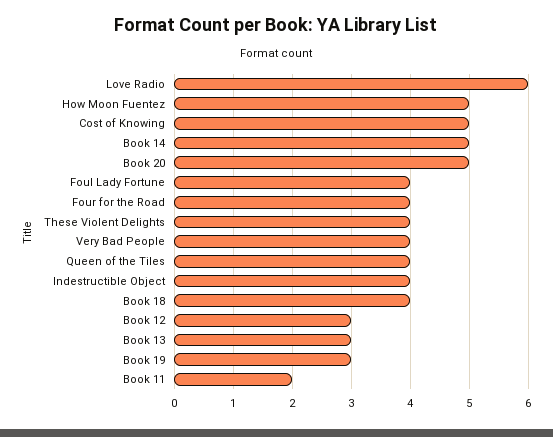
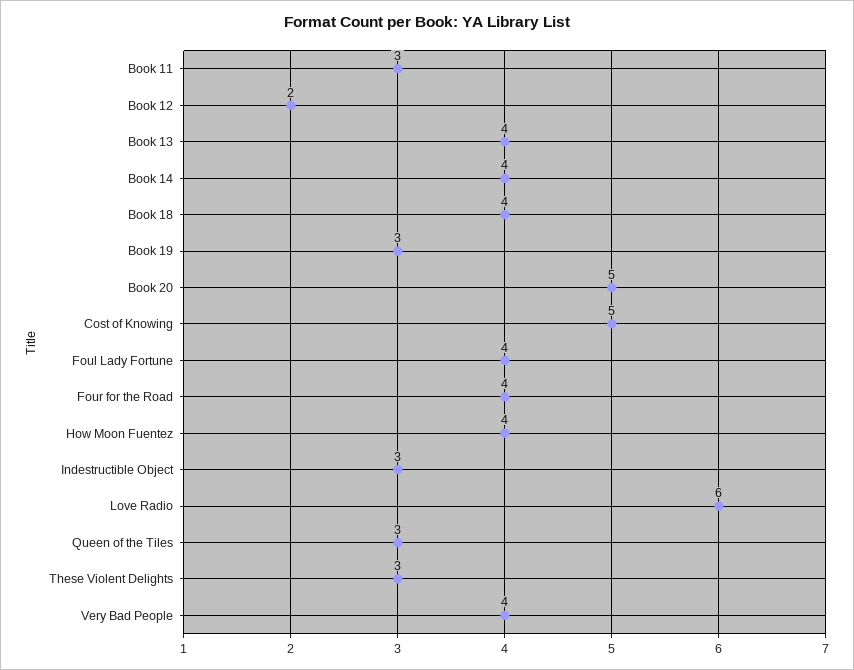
  {
    "Love Radio": 6,
-   "How Moon Fuentez": 5,
+   "How Moon Fuentez": 4,
    "Cost of Knowing": 5,
-   "Book 14": 5,
+   "Book 14": 4,
    "Book 20": 5,
    "Foul Lady Fortune": 4,
    "Four for the Road": 4,
-   "These Violent Delights": 4,
+   "These Violent Delights": 3,
    "Very Bad People": 4,
-   "Queen of the Tiles": 4,
+   "Queen of the Tiles": 3,
-   "Indestructible Object": 4,
+   "Indestructible Object": 3,
    "Book 18": 4,
-   "Book 12": 3,
+   "Book 12": 2,
-   "Book 13": 3,
+   "Book 13": 4,
    "Book 19": 3,
-   "Book 11": 2
+   "Book 11": 3
  }

